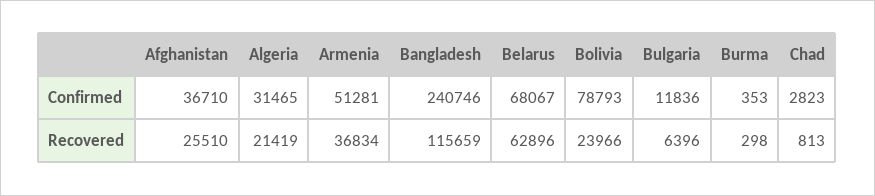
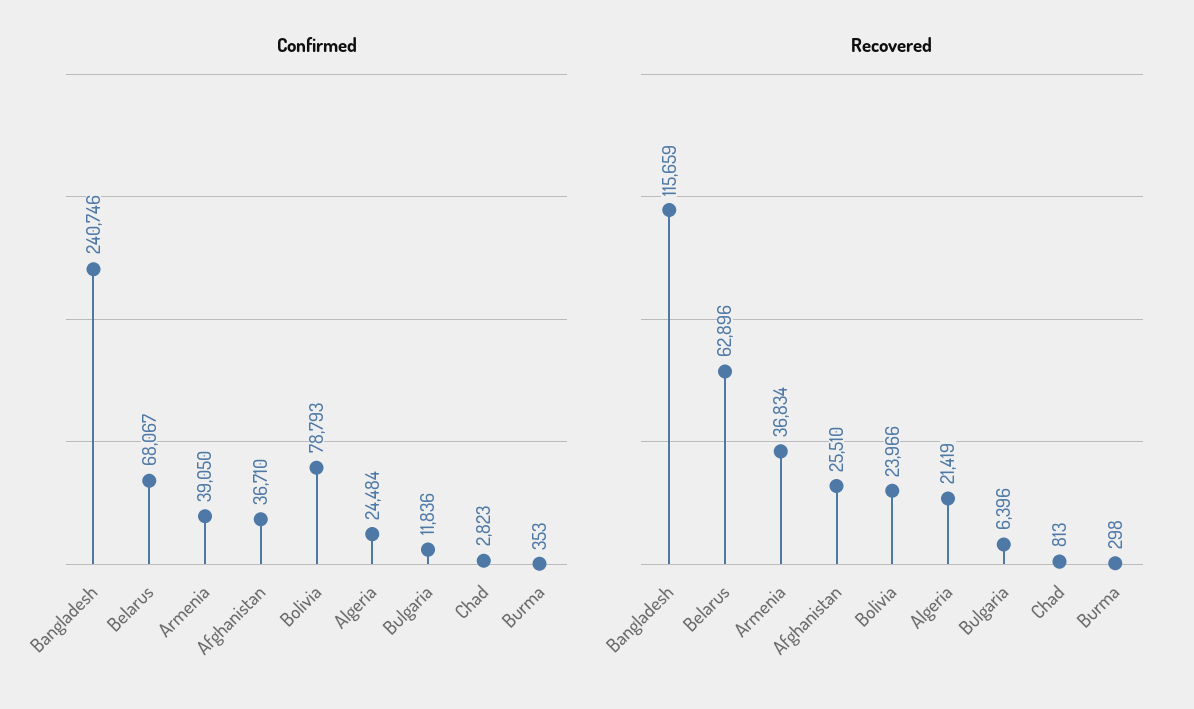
  {
    "Confirmed": {
      "Afghanistan": 36710,
-     "Algeria": 31465,
+     "Algeria": 24484,
-     "Armenia": 51281,
+     "Armenia": 39050,
      "Bangladesh": 240746,
      "Belarus": 68067,
      "Bolivia": 78793,
      "Bulgaria": 11836,
      "Burma": 353,
      "Chad": 2823
    },
    "Recovered": {
      "Afghanistan": 25510,
      "Algeria": 21419,
      "Armenia": 36834,
      "Bangladesh": 115659,
      "Belarus": 62896,
      "Bolivia": 23966,
      "Bulgaria": 6396,
      "Burma": 298,
      "Chad": 813
    }
  }

